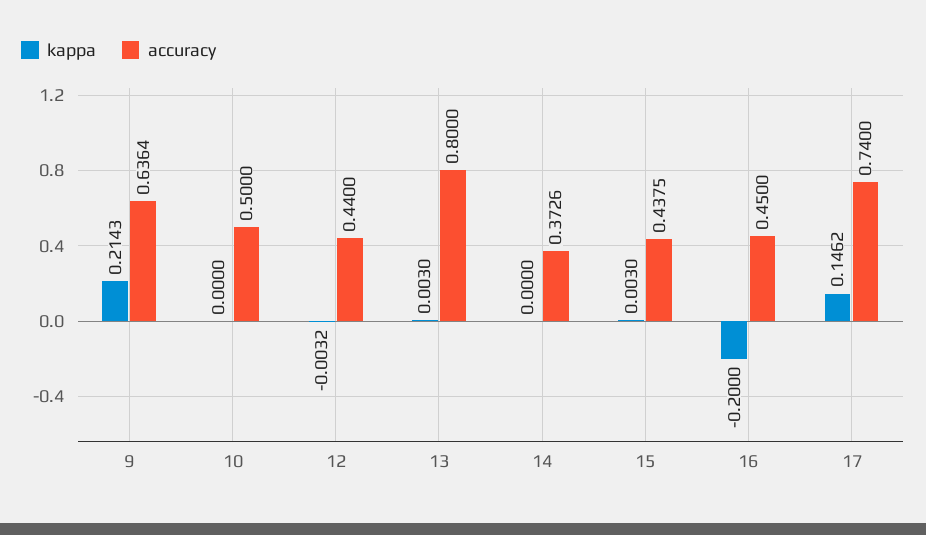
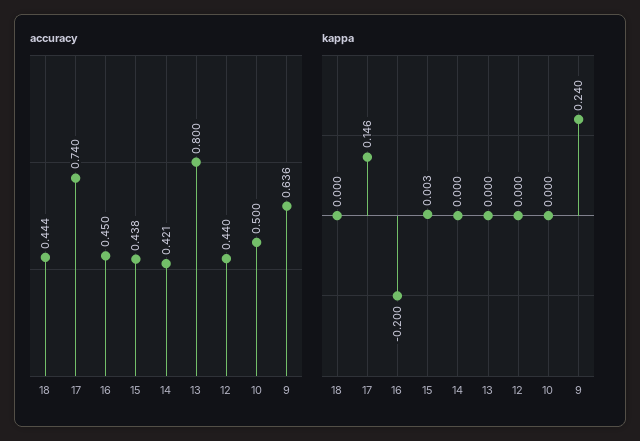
  {
    "kappa": {
-     "9": 0.2143,
+     "9": 0.24,
      "10": 0,
-     "12": -0.0032,
+     "12": 0,
-     "13": 0.003,
+     "13": 0,
      "14": 0,
      "15": 0.003,
      "16": -0.2,
-     "17": 0.1462
+     "17": 0.1462,
+     "18": 0
    },
    "accuracy": {
      "9": 0.6364,
      "10": 0.5,
      "12": 0.44,
      "13": 0.8,
-     "14": 0.3726,
+     "14": 0.421,
      "15": 0.4375,
      "16": 0.45,
-     "17": 0.74
+     "17": 0.74,
+     "18": 0.444
    }
  }

